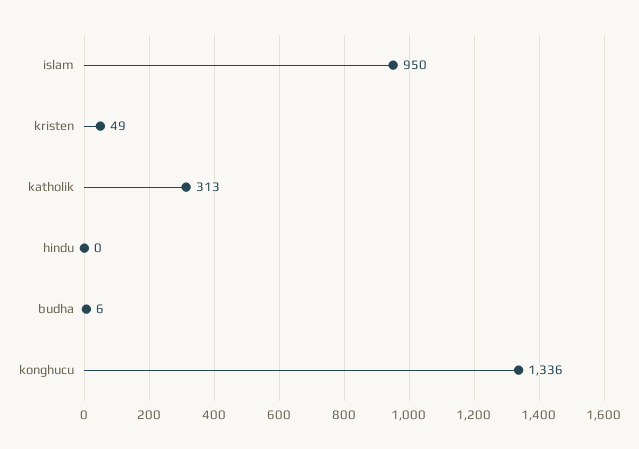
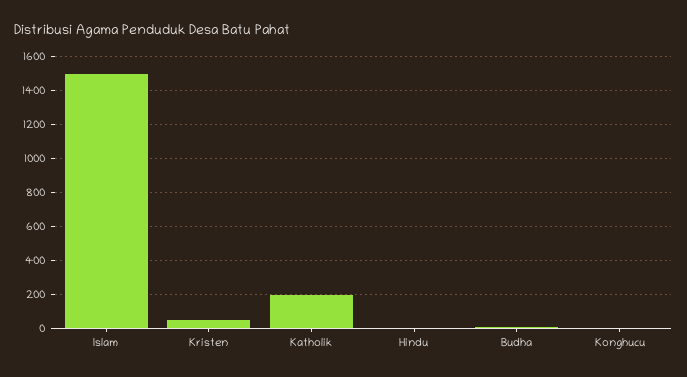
  {
-   "islam": 950,
+   "islam": 1500,
    "kristen": 49,
-   "katholik": 313,
+   "katholik": 200,
    "hindu": 0,
    "budha": 6,
-   "konghucu": 1336
+   "konghucu": 0
  }

